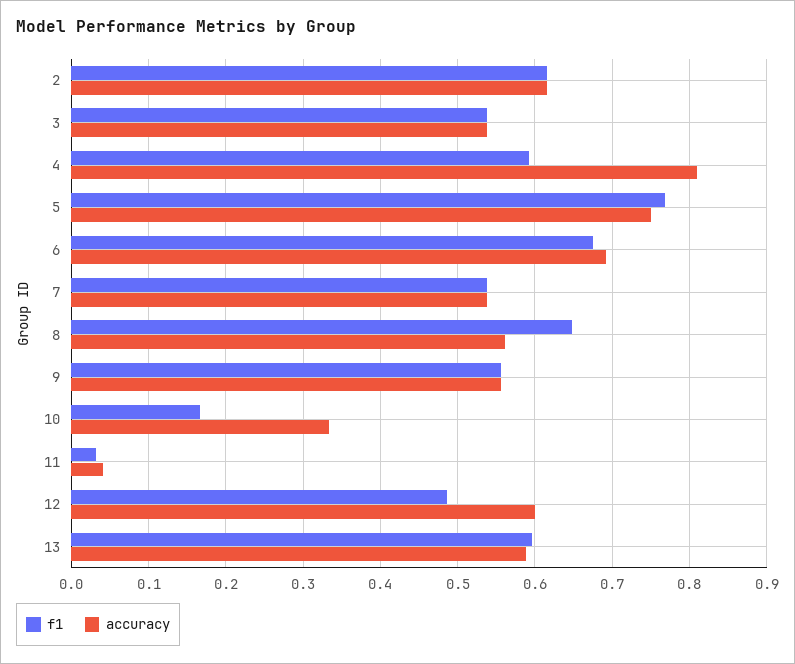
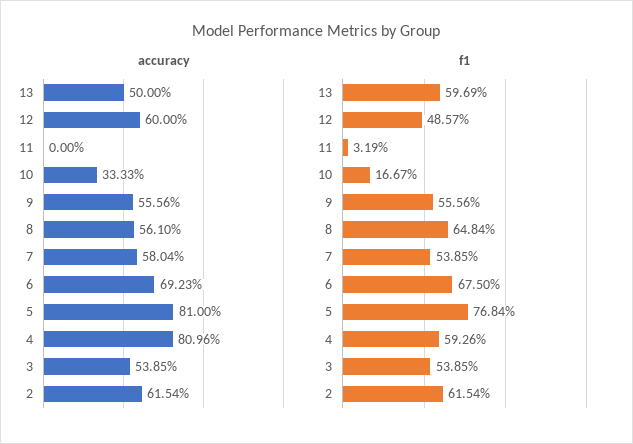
  {
    "f1": {
      "2": 0.6154,
      "3": 0.5385,
      "4": 0.5926,
      "5": 0.7684,
      "6": 0.675,
      "7": 0.5385,
      "8": 0.6484,
      "9": 0.5556,
      "10": 0.1667,
      "11": 0.0319,
      "12": 0.4857,
      "13": 0.5969
    },
    "accuracy": {
      "2": 0.6154,
      "3": 0.5385,
      "4": 0.8096,
-     "5": 0.75,
+     "5": 0.81,
      "6": 0.6923,
-     "7": 0.54,
+     "7": 0.5804,
      "8": 0.561,
      "9": 0.5556,
      "10": 0.3333,
-     "11": 0.04,
+     "11": 0,
      "12": 0.6,
-     "13": 0.59
+     "13": 0.5
    }
  }

